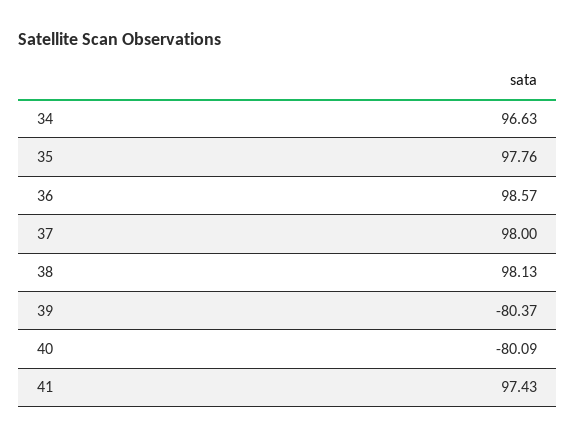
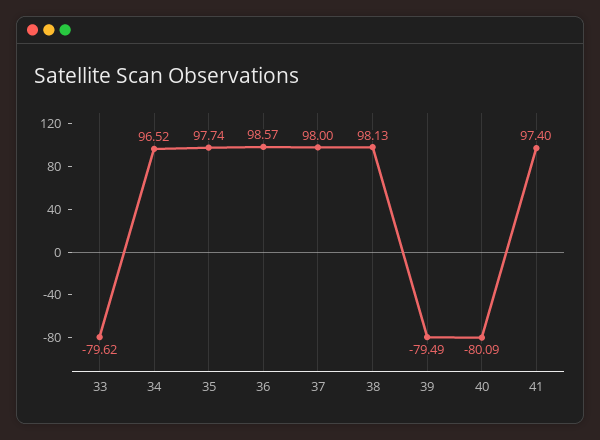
  {
-   "34": 96.63,
+   "34": 96.52,
-   "35": 97.76,
+   "35": 97.74,
    "36": 98.57,
    "37": 98,
    "38": 98.13,
-   "39": -80.37,
+   "39": -79.49,
    "40": -80.09,
-   "41": 97.43
+   "41": 97.4,
+   "33": -79.62
  }

